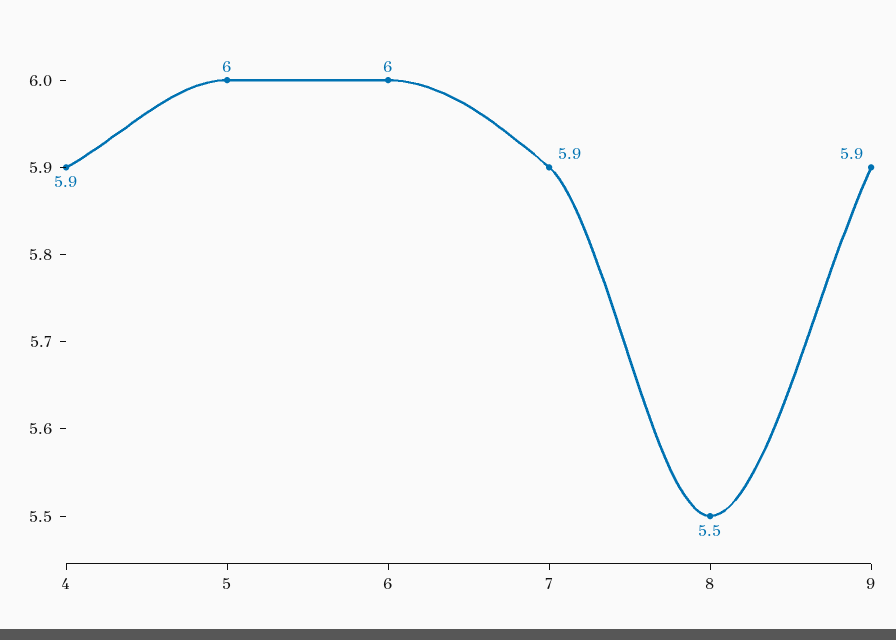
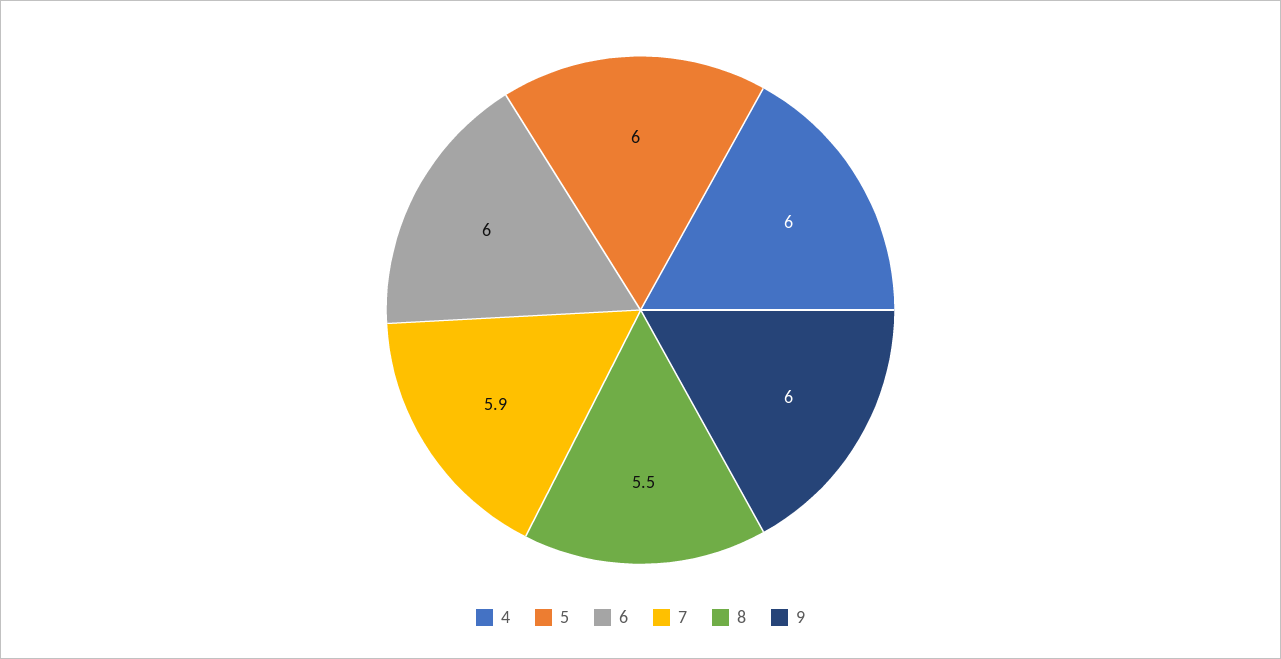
  {
-   "4": 5.9,
+   "4": 6,
    "5": 6,
    "6": 6,
    "7": 5.9,
    "8": 5.5,
-   "9": 5.9
+   "9": 6
  }

